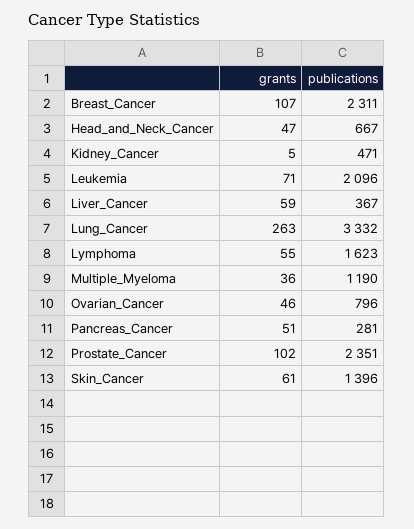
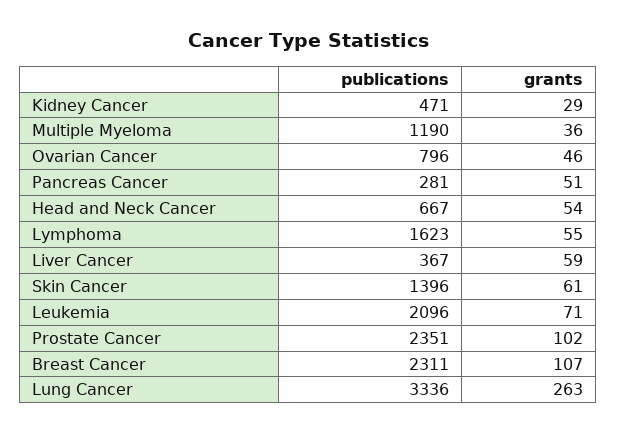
  {
    "grants": {
      "Breast_Cancer": 107,
-     "Head_and_Neck_Cancer": 47,
+     "Head_and_Neck_Cancer": 54,
-     "Kidney_Cancer": 5,
+     "Kidney_Cancer": 29,
      "Leukemia": 71,
      "Liver_Cancer": 59,
      "Lung_Cancer": 263,
      "Lymphoma": 55,
      "Multiple_Myeloma": 36,
      "Ovarian_Cancer": 46,
      "Pancreas_Cancer": 51,
      "Prostate_Cancer": 102,
      "Skin_Cancer": 61
    },
    "publications": {
      "Breast_Cancer": 2311,
      "Head_and_Neck_Cancer": 667,
      "Kidney_Cancer": 471,
      "Leukemia": 2096,
      "Liver_Cancer": 367,
-     "Lung_Cancer": 3332,
+     "Lung_Cancer": 3336,
      "Lymphoma": 1623,
      "Multiple_Myeloma": 1190,
      "Ovarian_Cancer": 796,
      "Pancreas_Cancer": 281,
      "Prostate_Cancer": 2351,
      "Skin_Cancer": 1396
    }
  }

